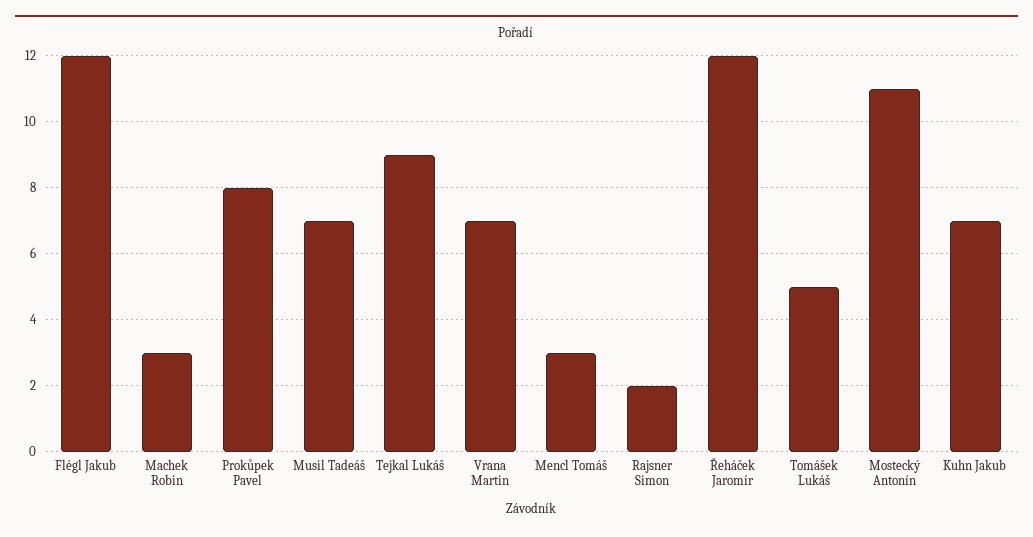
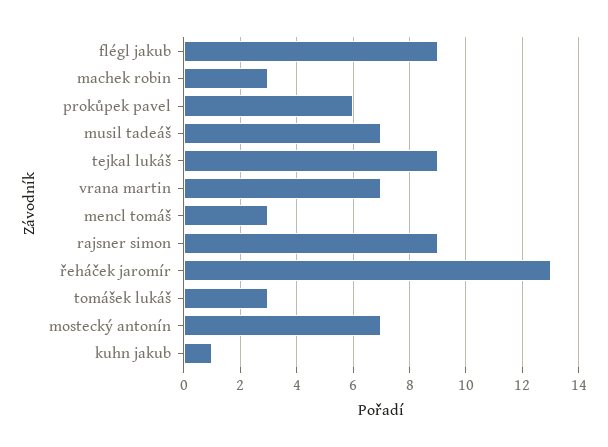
  {
-   "Flégl Jakub": 12,
+   "Flégl Jakub": 9,
    "Machek Robin": 3,
-   "Prokůpek Pavel": 8,
+   "Prokůpek Pavel": 6,
    "Musil Tadeáš": 7,
    "Tejkal Lukáš": 9,
    "Vrana Martin": 7,
    "Mencl Tomáš": 3,
-   "Rajsner Simon": 2,
+   "Rajsner Simon": 9,
-   "Řeháček Jaromír": 12,
+   "Řeháček Jaromír": 13,
-   "Tomášek Lukáš": 5,
+   "Tomášek Lukáš": 3,
-   "Mostecký Antonín": 11,
+   "Mostecký Antonín": 7,
-   "Kuhn Jakub": 7
+   "Kuhn Jakub": 1
  }

